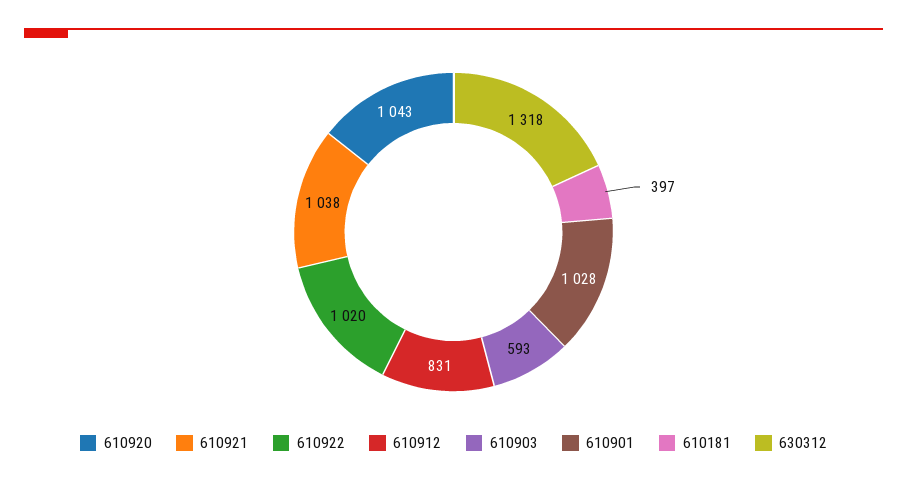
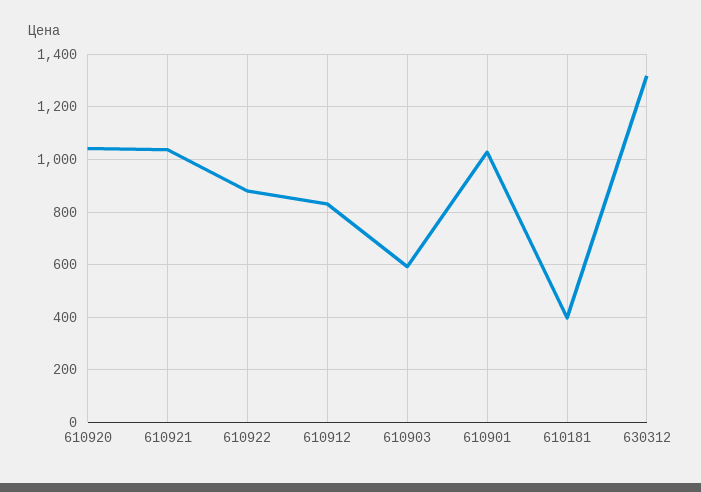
  {
    "610920": 1043,
    "610921": 1038,
-   "610922": 1020,
+   "610922": 875,
    "610912": 831,
    "610903": 593,
    "610901": 1028,
    "610181": 397,
    "630312": 1318
  }

